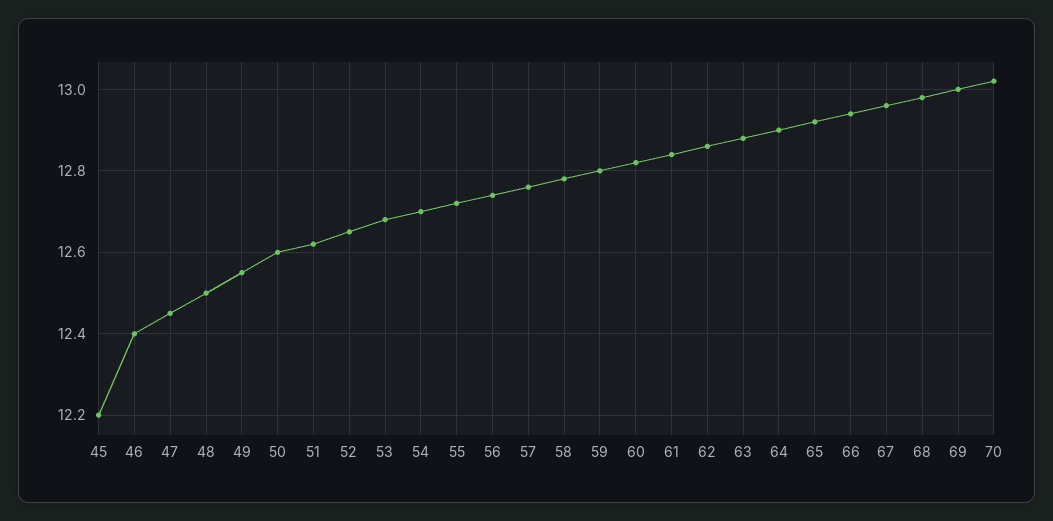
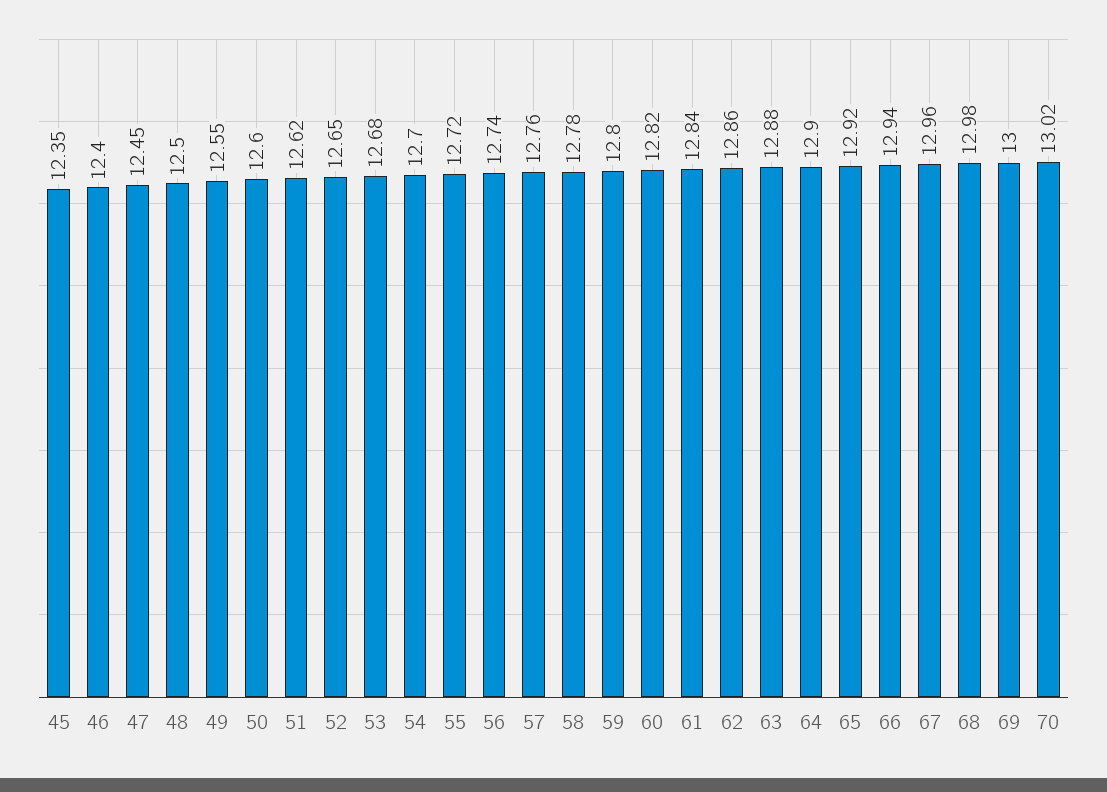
  {
-   "45": 12.2,
+   "45": 12.35,
    "46": 12.4,
    "47": 12.45,
    "48": 12.5,
    "49": 12.55,
    "50": 12.6,
    "51": 12.62,
    "52": 12.65,
    "53": 12.68,
    "54": 12.7,
    "55": 12.72,
    "56": 12.74,
    "57": 12.76,
    "58": 12.78,
    "59": 12.8,
    "60": 12.82,
    "61": 12.84,
    "62": 12.86,
    "63": 12.88,
    "64": 12.9,
    "65": 12.92,
    "66": 12.94,
    "67": 12.96,
    "68": 12.98,
    "69": 13,
    "70": 13.02
  }

